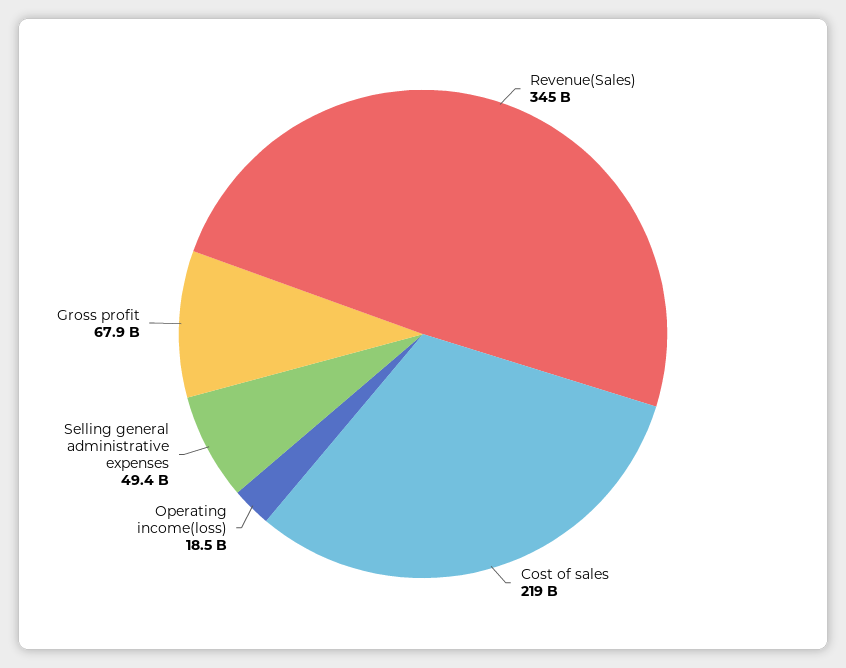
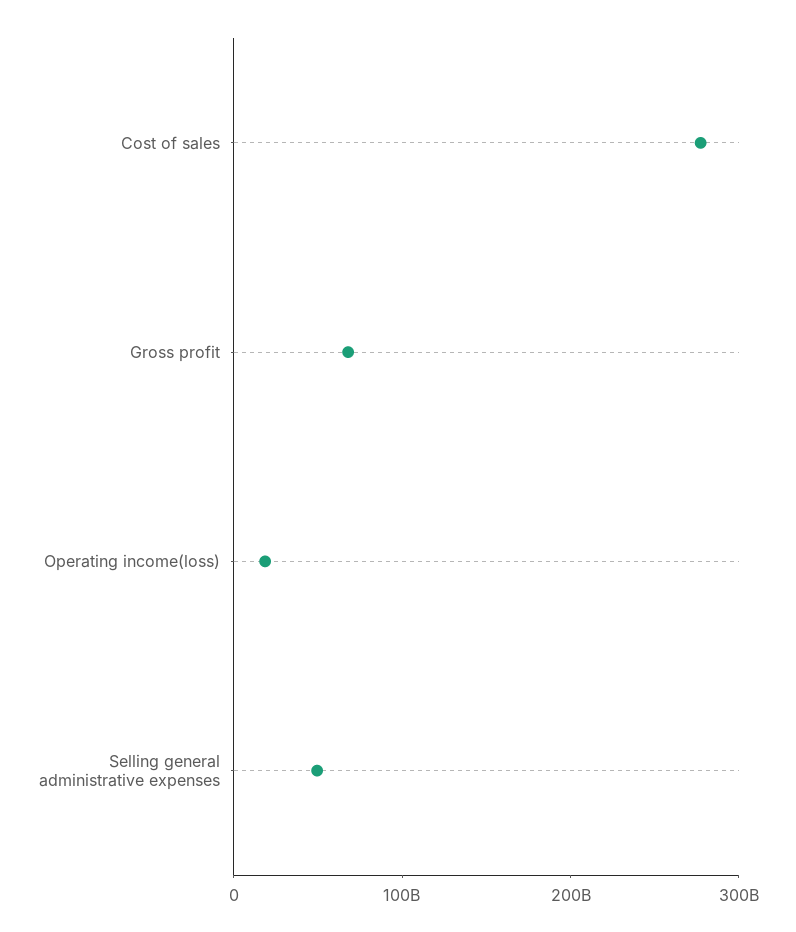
  {
-   "Revenue(Sales)": 345000000000,
-   "Cost of sales": 219000000000,
+   "Cost of sales": 280000000000,
    "Operating income(loss)": 18500000000,
    "Selling general administrative expenses": 49400000000,
    "Gross profit": 67900000000
  }

